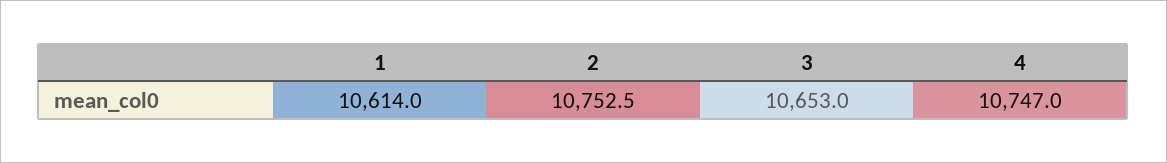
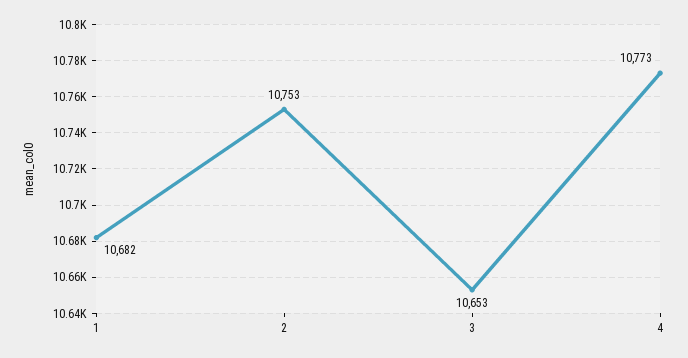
  {
-   "1": 10614,
+   "1": 10682,
    "2": 10752.5,
    "3": 10653,
-   "4": 10747
+   "4": 10773
  }

